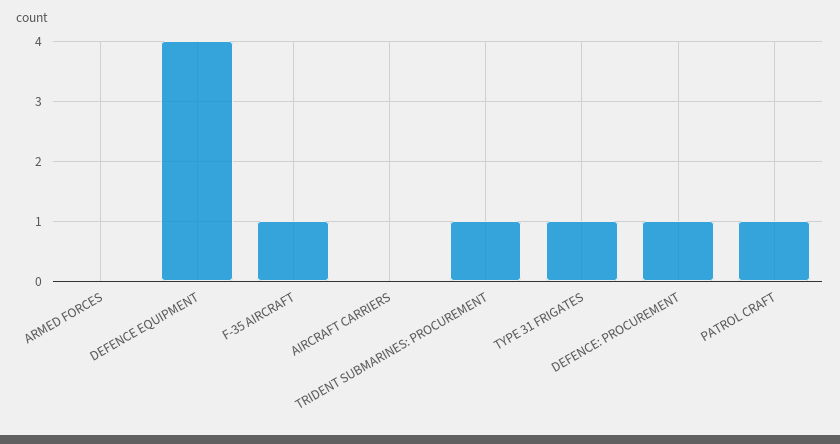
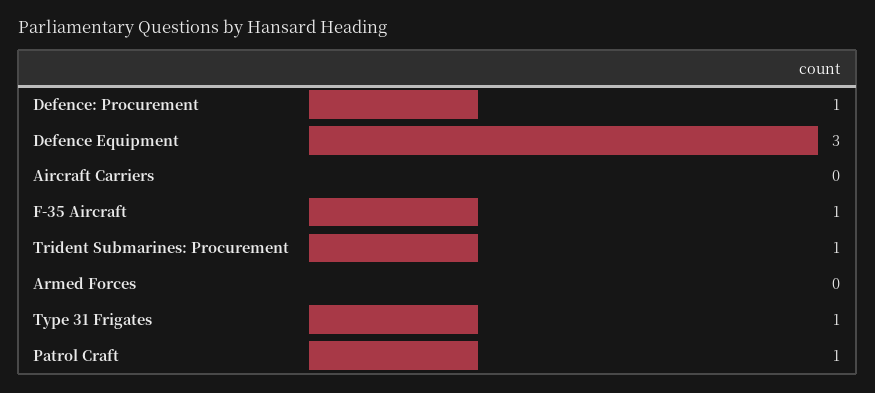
  {
    "ARMED FORCES": 0,
-   "DEFENCE EQUIPMENT": 4,
+   "DEFENCE EQUIPMENT": 3,
    "F-35 AIRCRAFT": 1,
    "AIRCRAFT CARRIERS": 0,
    "TRIDENT SUBMARINES: PROCUREMENT": 1,
    "TYPE 31 FRIGATES": 1,
    "DEFENCE: PROCUREMENT": 1,
    "PATROL CRAFT": 1
  }

